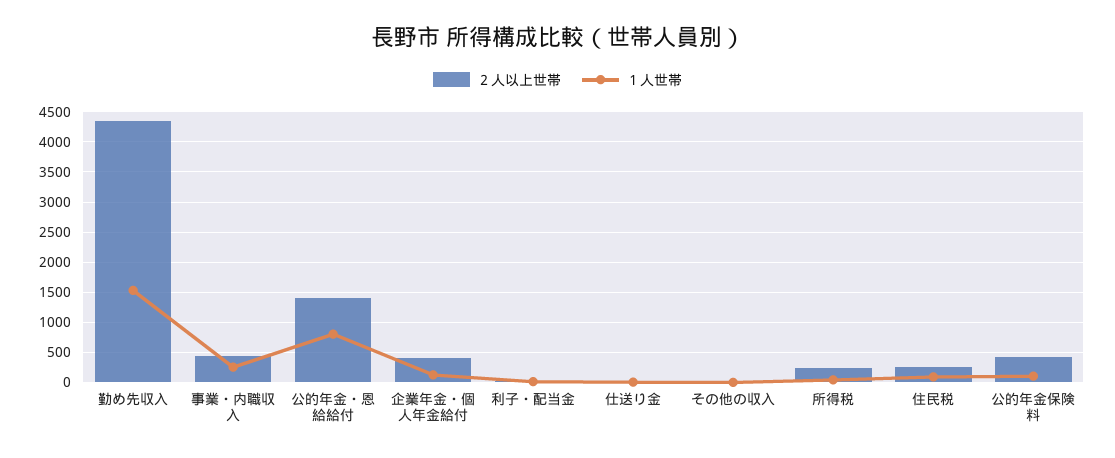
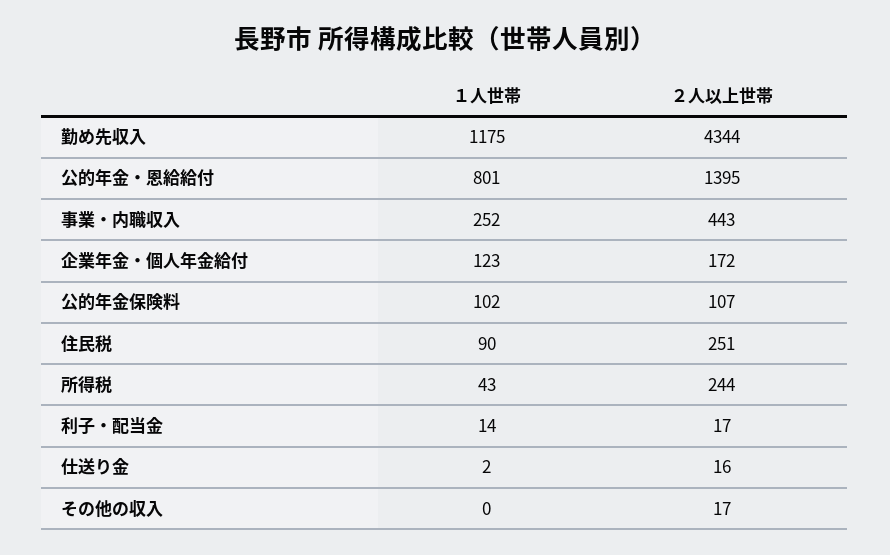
  {
    "２人以上世帯": {
      "勤め先収入": 4344,
      "事業・内職収入": 443,
      "公的年金・恩給給付": 1395,
-     "企業年金・個人年金給付": 400,
+     "企業年金・個人年金給付": 172,
      "利子・配当金": 17,
      "仕送り金": 16,
      "その他の収入": 17,
      "所得税": 244,
      "住民税": 251,
-     "公的年金保険料": 400
+     "公的年金保険料": 107
    },
    "１人世帯": {
-     "勤め先収入": 1500,
+     "勤め先収入": 1175,
      "事業・内職収入": 252,
      "公的年金・恩給給付": 801,
      "企業年金・個人年金給付": 123,
      "利子・配当金": 14,
      "仕送り金": 2,
      "その他の収入": 0,
      "所得税": 43,
      "住民税": 90,
      "公的年金保険料": 102
    }
  }

